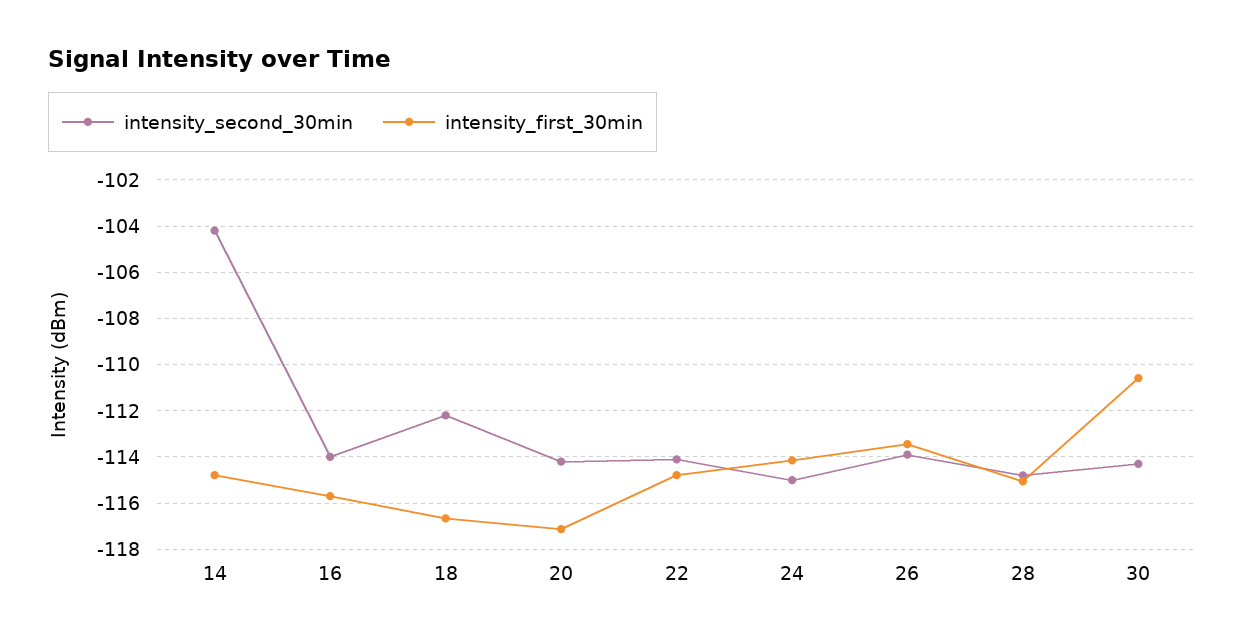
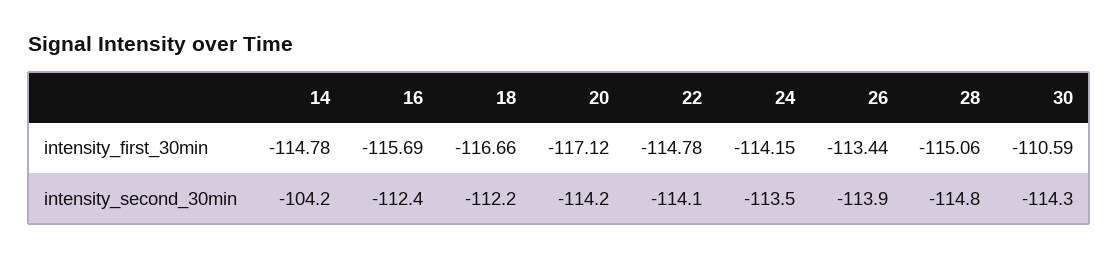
  {
    "intensity_second_30min": {
      "14": -104.2,
-     "16": -114,
+     "16": -112.4,
      "18": -112.2,
      "20": -114.2,
      "22": -114.1,
-     "24": -115,
+     "24": -113.5,
      "26": -113.9,
      "28": -114.8,
      "30": -114.3
    },
    "intensity_first_30min": {
      "14": -114.78,
      "16": -115.69,
      "18": -116.66,
      "20": -117.12,
      "22": -114.78,
      "24": -114.15,
      "26": -113.44,
      "28": -115.06,
      "30": -110.59
    }
  }

